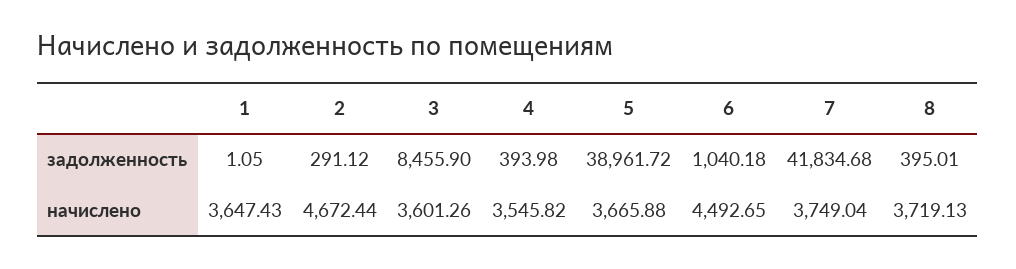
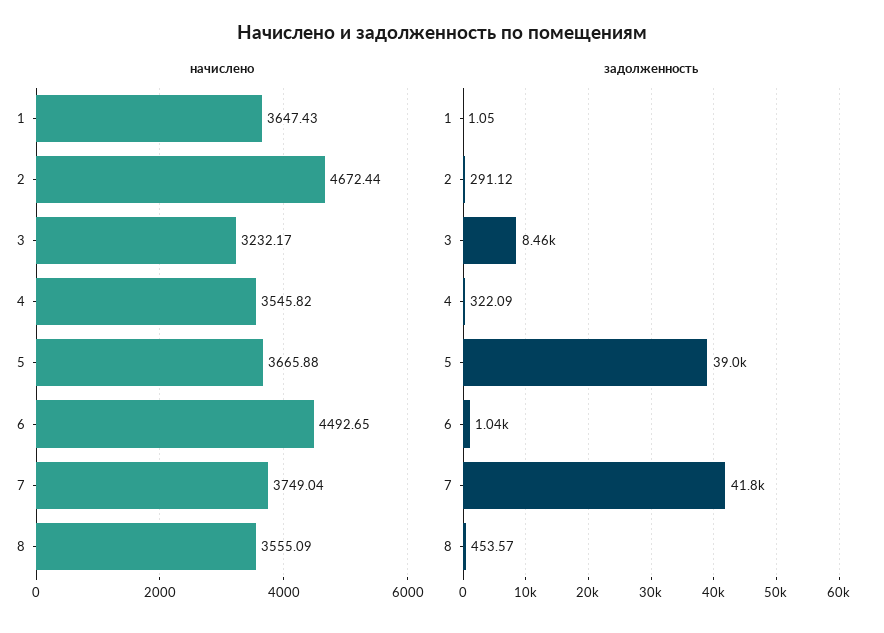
  {
    "задолженность": {
      "1": 1.05,
      "2": 291.12,
      "3": 8455.9,
-     "4": 393.98,
+     "4": 322.09,
      "5": 38961.72,
      "6": 1040.18,
      "7": 41834.68,
-     "8": 395.01
+     "8": 453.57
    },
    "начислено": {
      "1": 3647.43,
      "2": 4672.44,
-     "3": 3601.26,
+     "3": 3232.17,
      "4": 3545.82,
      "5": 3665.88,
      "6": 4492.65,
      "7": 3749.04,
-     "8": 3719.13
+     "8": 3555.09
    }
  }

